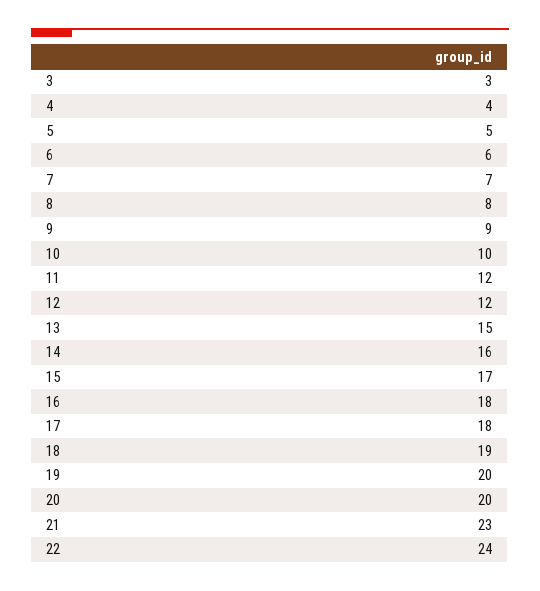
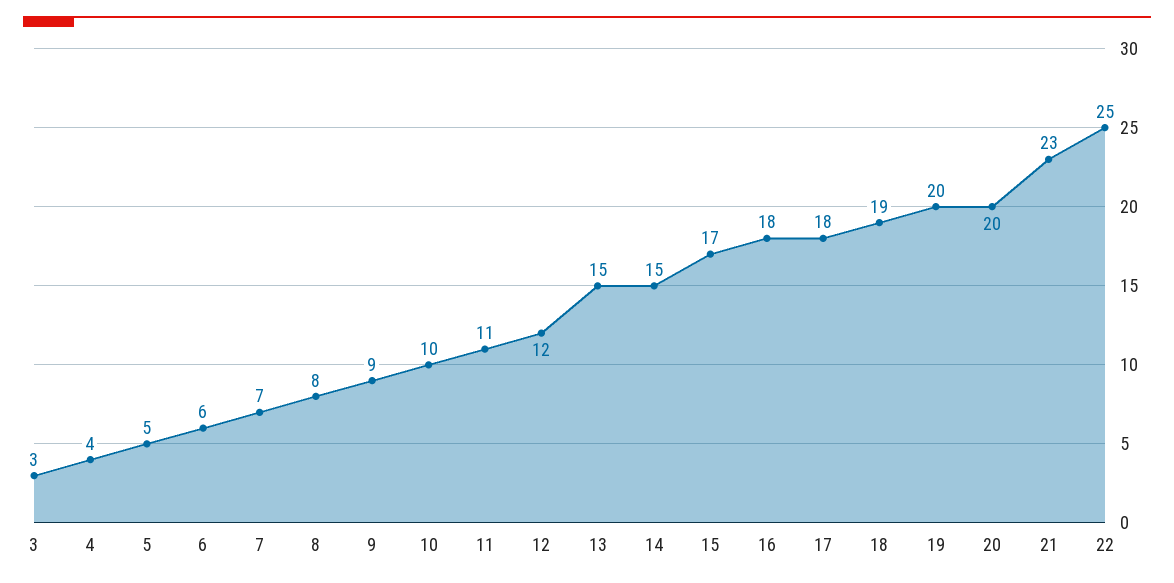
  {
    "3": 3,
    "4": 4,
    "5": 5,
    "6": 6,
    "7": 7,
    "8": 8,
    "9": 9,
    "10": 10,
-   "11": 12,
+   "11": 11,
    "12": 12,
    "13": 15,
-   "14": 16,
+   "14": 15,
    "15": 17,
    "16": 18,
    "17": 18,
    "18": 19,
    "19": 20,
    "20": 20,
    "21": 23,
-   "22": 24
+   "22": 25
  }

